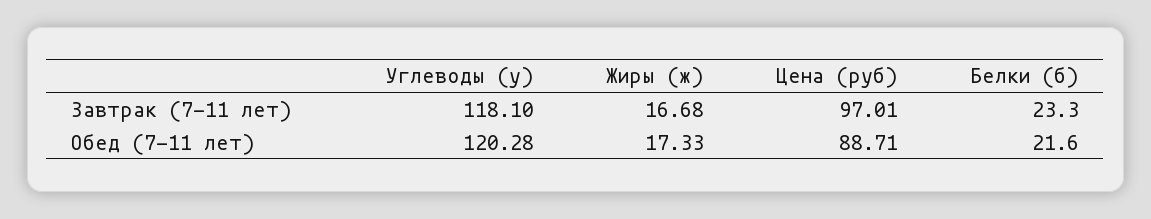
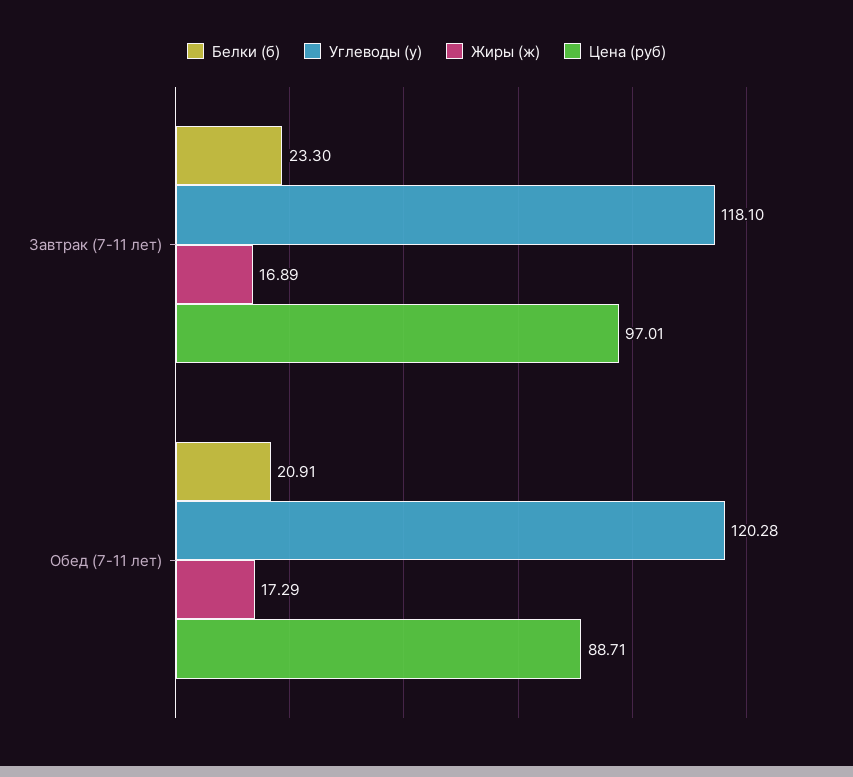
  {
    "Углеводы (у)": {
      "Завтрак (7-11 лет)": 118.1,
      "Обед (7-11 лет)": 120.28
    },
    "Жиры (ж)": {
-     "Завтрак (7-11 лет)": 16.68,
+     "Завтрак (7-11 лет)": 16.89,
-     "Обед (7-11 лет)": 17.33
+     "Обед (7-11 лет)": 17.29
    },
    "Цена (руб)": {
      "Завтрак (7-11 лет)": 97.01,
      "Обед (7-11 лет)": 88.71
    },
    "Белки (б)": {
      "Завтрак (7-11 лет)": 23.3,
-     "Обед (7-11 лет)": 21.6
+     "Обед (7-11 лет)": 20.91
    }
  }

